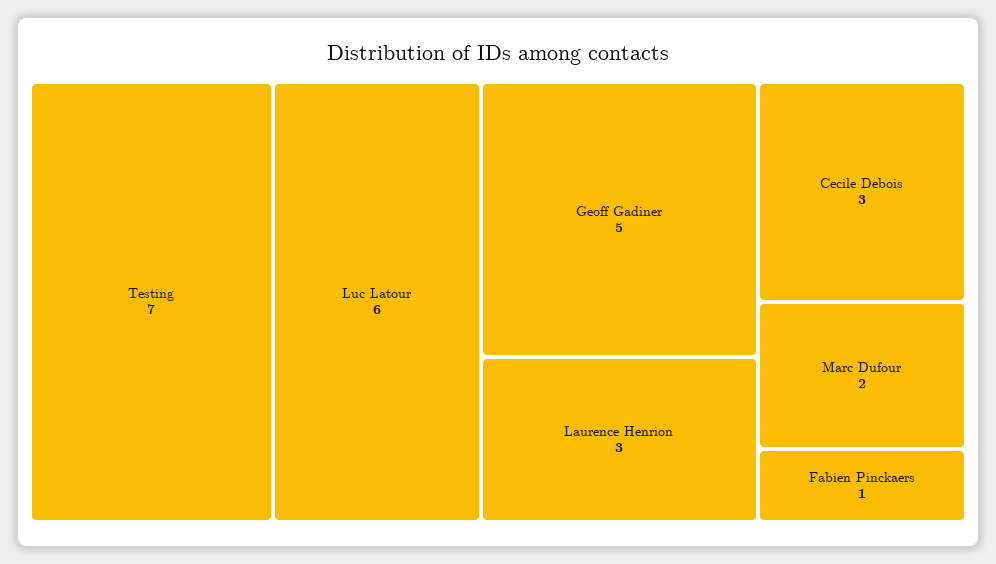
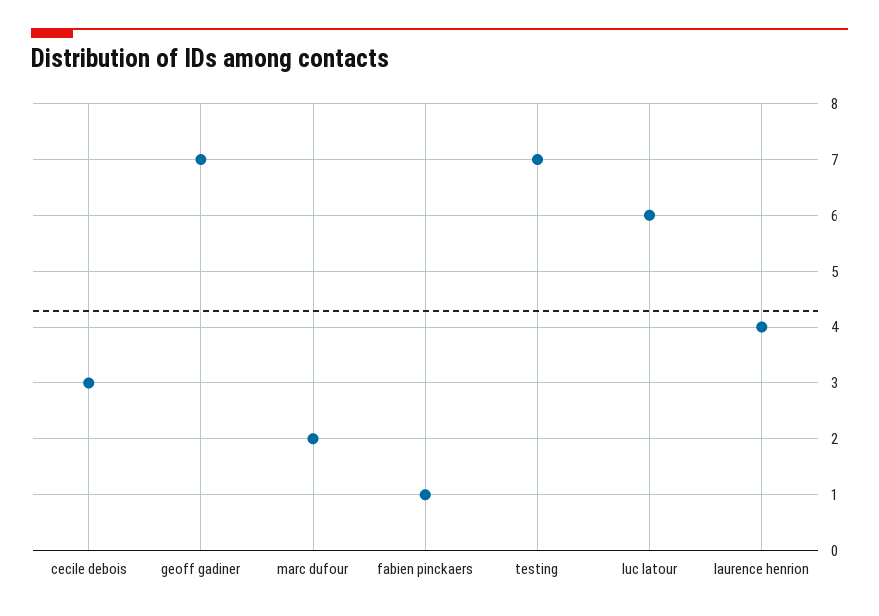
  {
    "Testing": 7,
    "Luc Latour": 6,
-   "Geoff Gadiner": 5,
+   "Geoff Gadiner": 7,
-   "Laurence Henrion": 3,
+   "Laurence Henrion": 4,
    "Cecile Debois": 3,
    "Marc Dufour": 2,
    "Fabien Pinckaers": 1
  }

